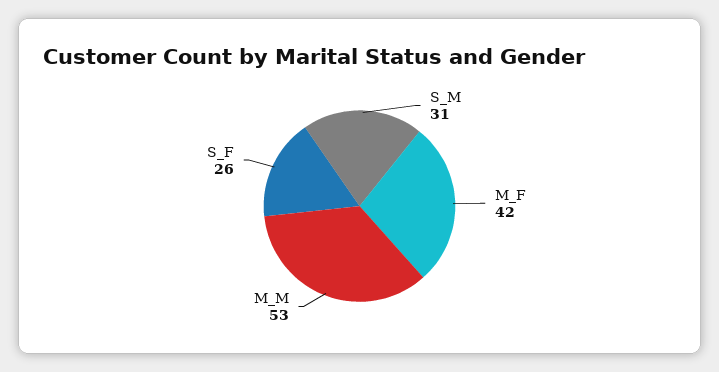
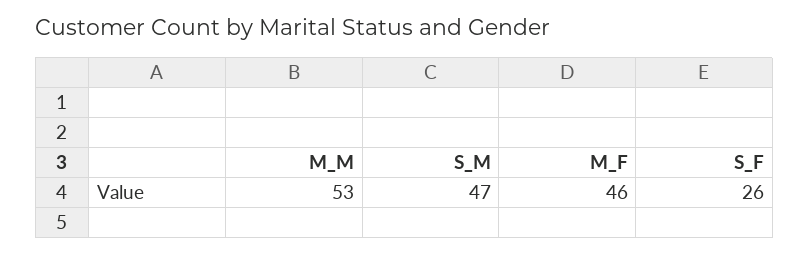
  {
-   "S_M": 31,
+   "S_M": 47,
-   "M_F": 42,
+   "M_F": 46,
    "M_M": 53,
    "S_F": 26
  }

